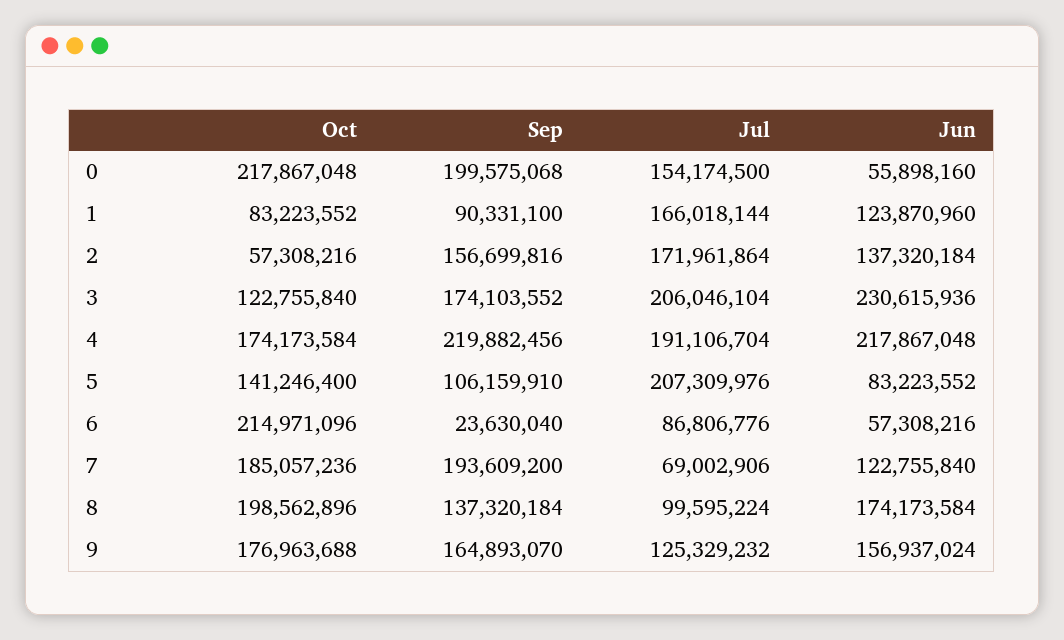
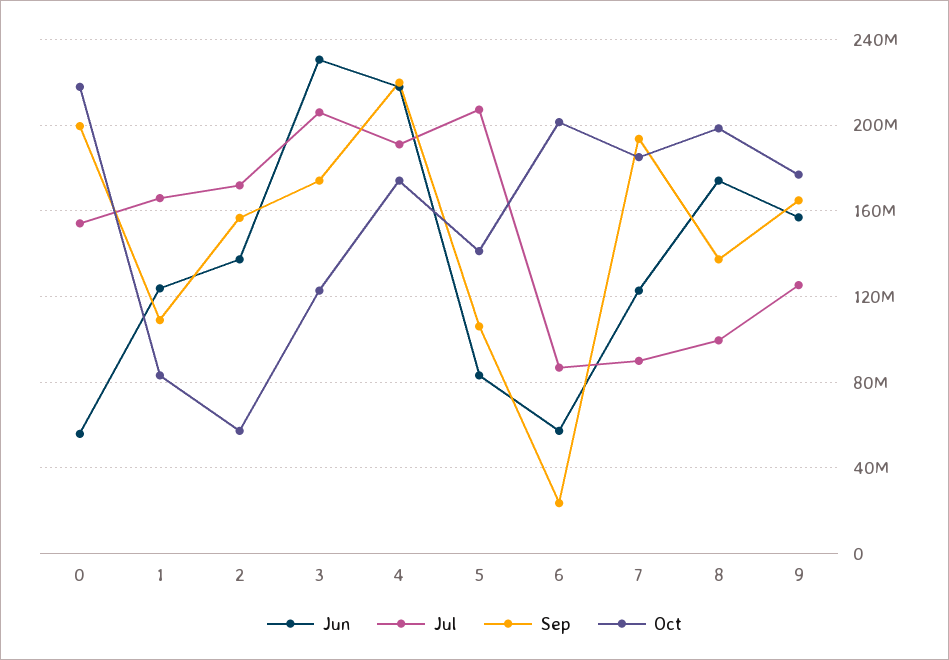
  {
    "Oct": {
      "0": 217867048,
      "1": 83223552,
      "2": 57308216,
      "3": 122755840,
      "4": 174173584,
      "5": 141246400,
-     "6": 214971096,
+     "6": 200000000,
      "7": 185057236,
      "8": 198562896,
      "9": 176963688
    },
    "Sep": {
      "0": 199575068,
-     "1": 90331100,
+     "1": 110000000,
      "2": 156699816,
      "3": 174103552,
      "4": 219882456,
      "5": 106159910,
      "6": 23630040,
      "7": 193609200,
      "8": 137320184,
      "9": 164893070
    },
    "Jul": {
      "0": 154174500,
      "1": 166018144,
      "2": 171961864,
      "3": 206046104,
      "4": 191106704,
      "5": 207309976,
      "6": 86806776,
-     "7": 69002906,
+     "7": 90000000,
      "8": 99595224,
      "9": 125329232
    },
    "Jun": {
      "0": 55898160,
      "1": 123870960,
      "2": 137320184,
      "3": 230615936,
      "4": 217867048,
      "5": 83223552,
      "6": 57308216,
      "7": 122755840,
      "8": 174173584,
      "9": 156937024
    }
  }

